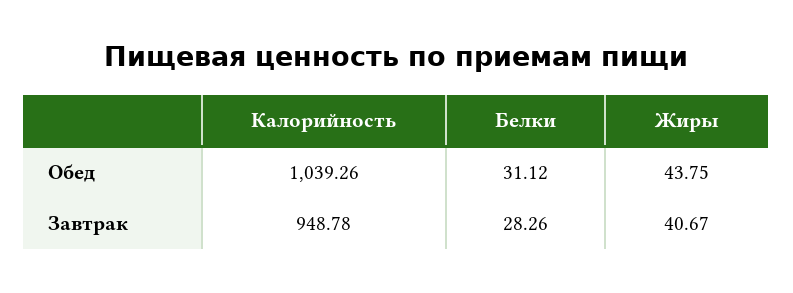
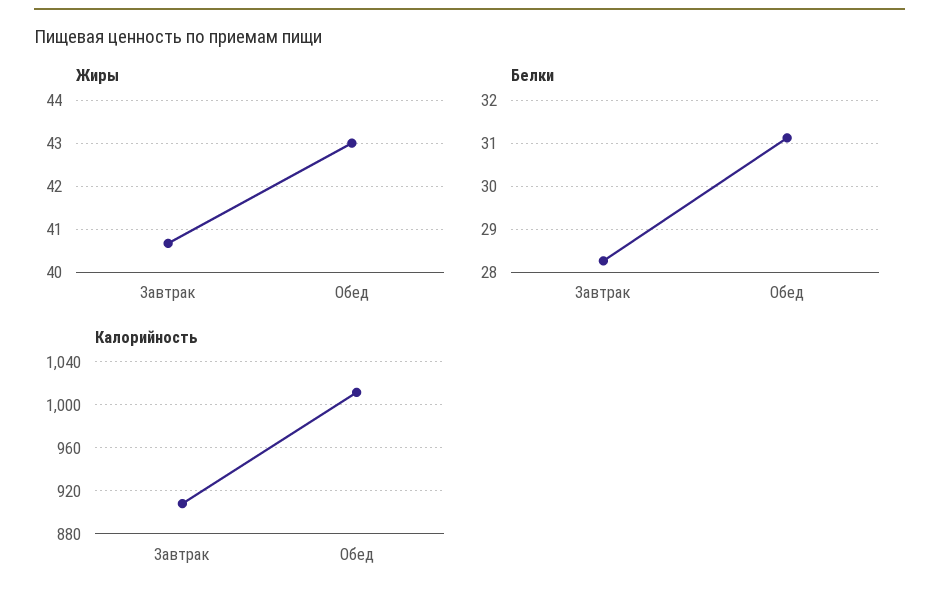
  {
    "Калорийность": {
-     "Обед": 1039.26,
+     "Обед": 1010,
-     "Завтрак": 948.78
+     "Завтрак": 910
    },
    "Белки": {
      "Обед": 31.12,
      "Завтрак": 28.26
    },
    "Жиры": {
-     "Обед": 43.75,
+     "Обед": 43,
      "Завтрак": 40.67
    }
  }

